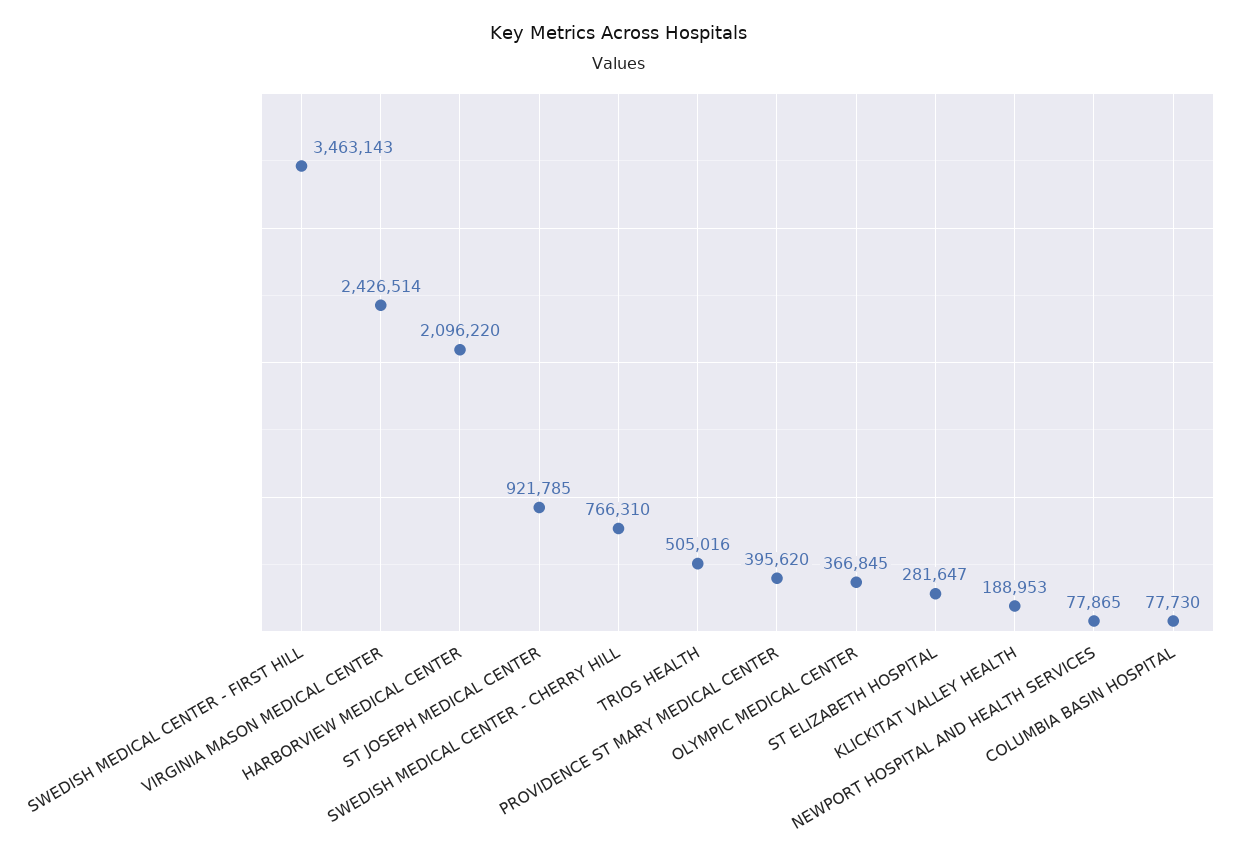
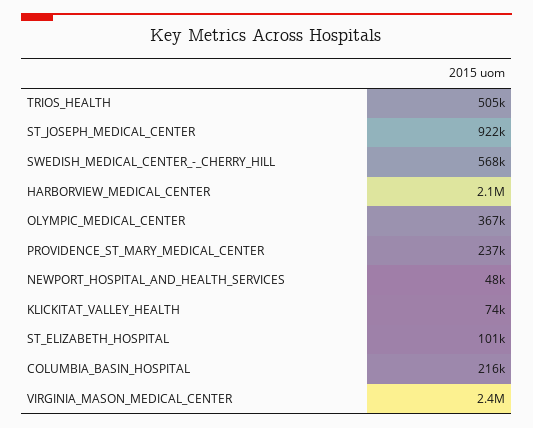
  {
-   "SWEDISH MEDICAL CENTER - FIRST HILL": 3463143,
    "VIRGINIA MASON MEDICAL CENTER": 2426514,
    "HARBORVIEW MEDICAL CENTER": 2096220,
    "ST JOSEPH MEDICAL CENTER": 921785,
-   "SWEDISH MEDICAL CENTER - CHERRY HILL": 766310,
+   "SWEDISH MEDICAL CENTER - CHERRY HILL": 568000,
    "TRIOS HEALTH": 505016,
-   "PROVIDENCE ST MARY MEDICAL CENTER": 395620,
+   "PROVIDENCE ST MARY MEDICAL CENTER": 237000,
    "OLYMPIC MEDICAL CENTER": 366845,
-   "ST ELIZABETH HOSPITAL": 281647,
+   "ST ELIZABETH HOSPITAL": 101000,
-   "KLICKITAT VALLEY HEALTH": 188953,
+   "KLICKITAT VALLEY HEALTH": 74000,
-   "NEWPORT HOSPITAL AND HEALTH SERVICES": 77865,
+   "NEWPORT HOSPITAL AND HEALTH SERVICES": 48000,
-   "COLUMBIA BASIN HOSPITAL": 77730
+   "COLUMBIA BASIN HOSPITAL": 216000
  }

